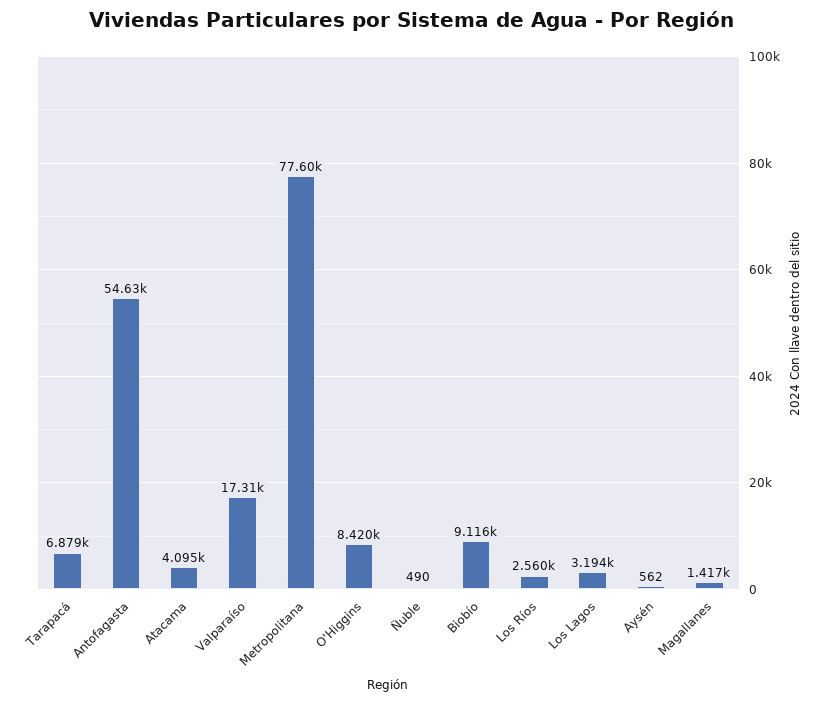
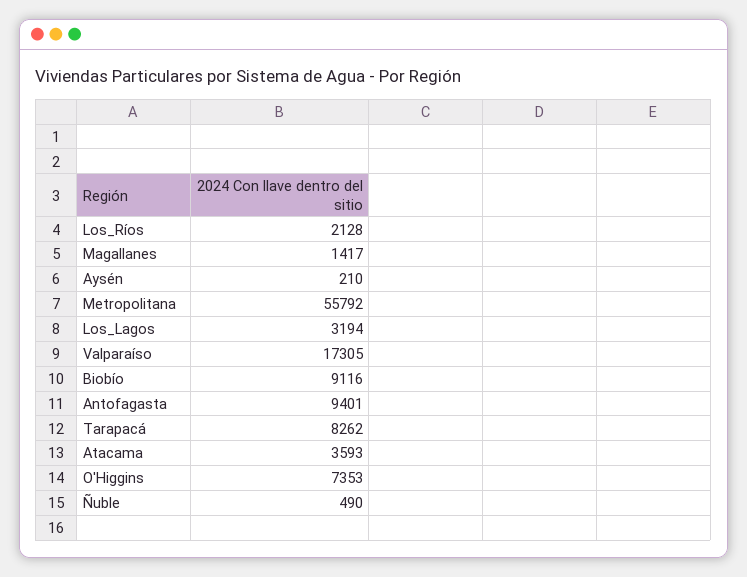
  {
-   "Tarapacá": 6879,
+   "Tarapacá": 8262,
-   "Antofagasta": 54630,
+   "Antofagasta": 9401,
-   "Atacama": 4095,
+   "Atacama": 3593,
    "Valparaíso": 17305,
-   "Metropolitana": 77600,
+   "Metropolitana": 55792,
-   "O'Higgins": 8420,
+   "O'Higgins": 7353,
    "Ñuble": 490,
    "Biobío": 9116,
-   "Los Ríos": 2560,
+   "Los Ríos": 2128,
    "Los Lagos": 3194,
-   "Aysén": 562,
+   "Aysén": 210,
    "Magallanes": 1417
  }

